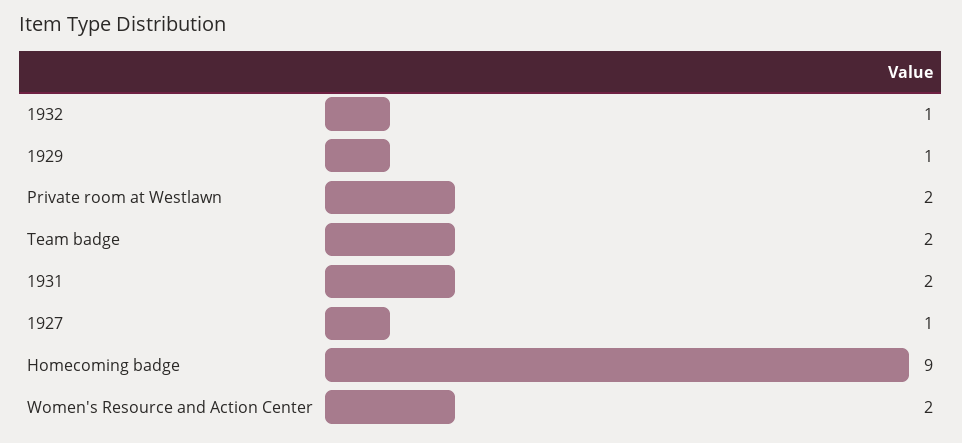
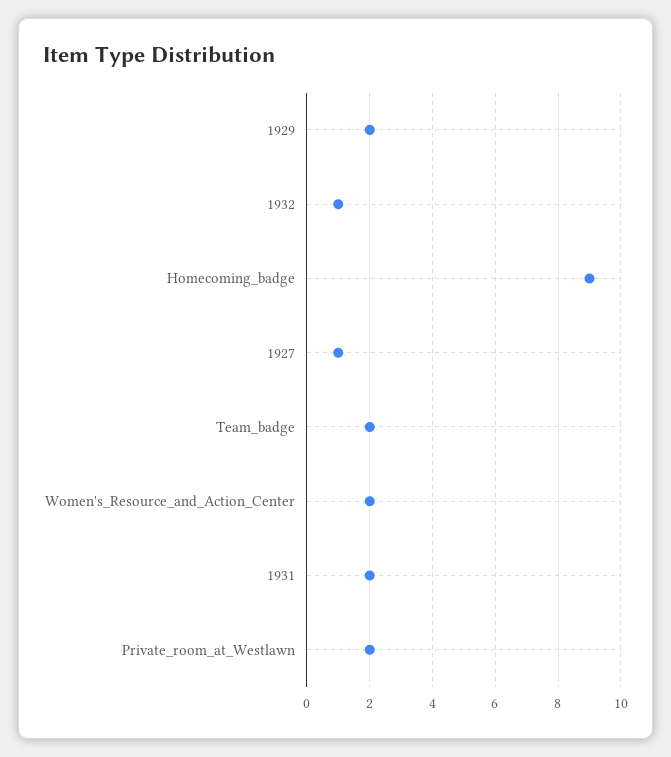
  {
    "1932": 1,
-   "1929": 1,
+   "1929": 2,
    "Private room at Westlawn": 2,
    "Team badge": 2,
    "1931": 2,
    "1927": 1,
    "Homecoming badge": 9,
    "Women's Resource and Action Center": 2
  }

